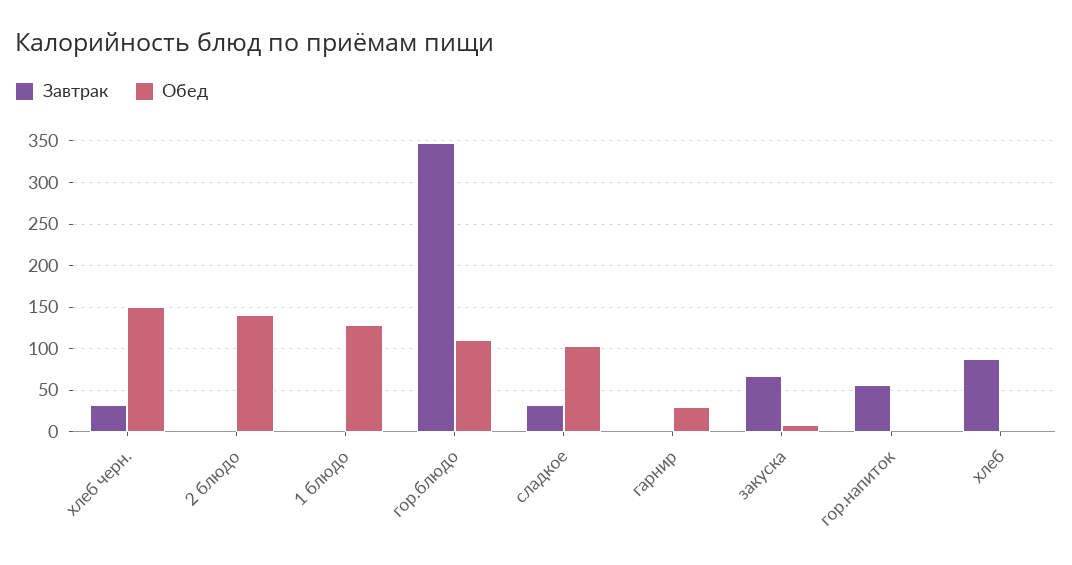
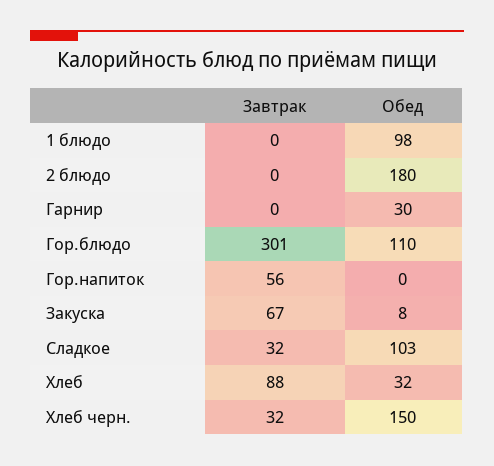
  {
    "Завтрак": {
      "хлеб черн.": 32,
      "2 блюдо": 0,
      "1 блюдо": 0,
-     "гор.блюдо": 350,
+     "гор.блюдо": 301,
      "сладкое": 32,
      "гарнир": 0,
      "закуска": 67,
      "гор.напиток": 56,
      "хлеб": 88
    },
    "Обед": {
      "хлеб черн.": 150,
-     "2 блюдо": 140,
+     "2 блюдо": 180,
-     "1 блюдо": 130,
+     "1 блюдо": 98,
      "гор.блюдо": 110,
      "сладкое": 103,
      "гарнир": 30,
      "закуска": 8,
      "гор.напиток": 0,
-     "хлеб": 0
+     "хлеб": 32
    }
  }

